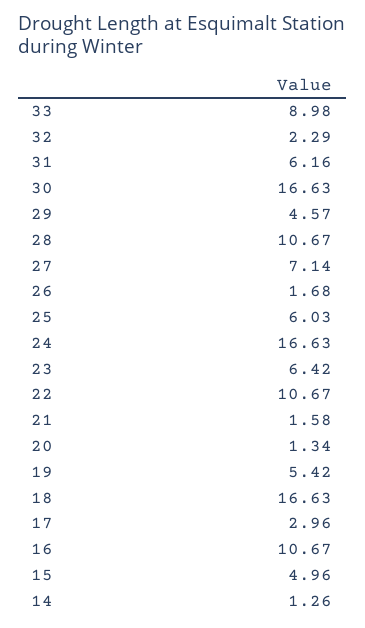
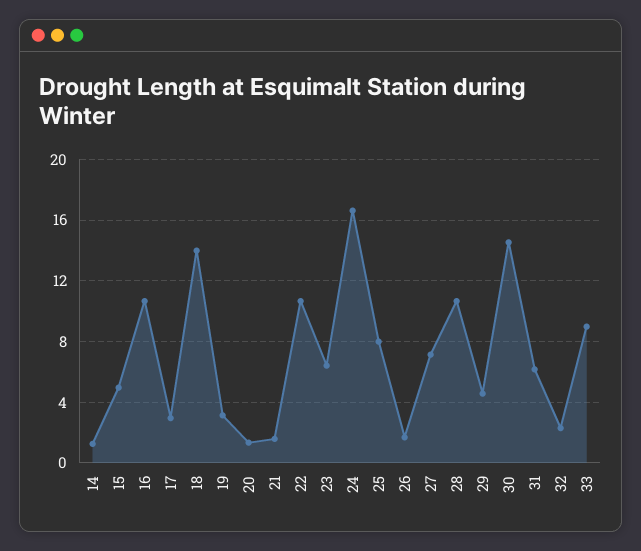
  {
    "33": 8.98,
    "32": 2.29,
    "31": 6.16,
-   "30": 16.63,
+   "30": 14.5,
    "29": 4.57,
    "28": 10.67,
    "27": 7.14,
    "26": 1.68,
-   "25": 6.03,
+   "25": 8,
    "24": 16.63,
    "23": 6.42,
    "22": 10.67,
    "21": 1.58,
    "20": 1.34,
-   "19": 5.42,
+   "19": 3,
-   "18": 16.63,
+   "18": 14,
    "17": 2.96,
    "16": 10.67,
    "15": 4.96,
    "14": 1.26
  }

